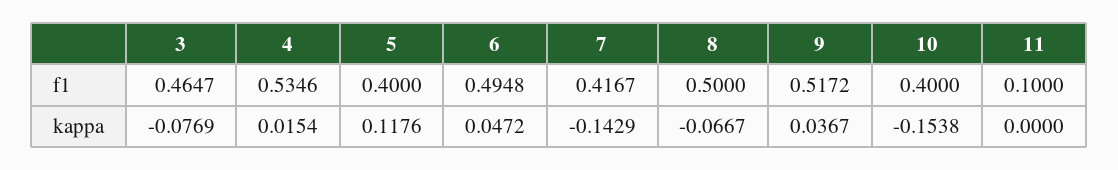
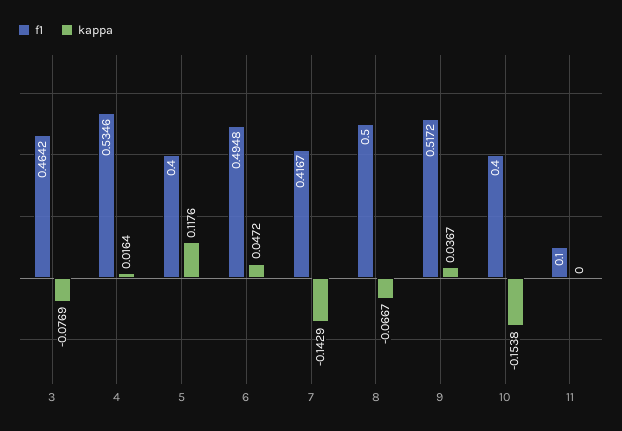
  {
    "f1": {
-     "3": 0.4647,
+     "3": 0.4642,
      "4": 0.5346,
      "5": 0.4,
      "6": 0.4948,
      "7": 0.4167,
      "8": 0.5,
      "9": 0.5172,
      "10": 0.4,
      "11": 0.1
    },
    "kappa": {
      "3": -0.0769,
-     "4": 0.0154,
+     "4": 0.0164,
      "5": 0.1176,
      "6": 0.0472,
      "7": -0.1429,
      "8": -0.0667,
      "9": 0.0367,
      "10": -0.1538,
      "11": 0
    }
  }

